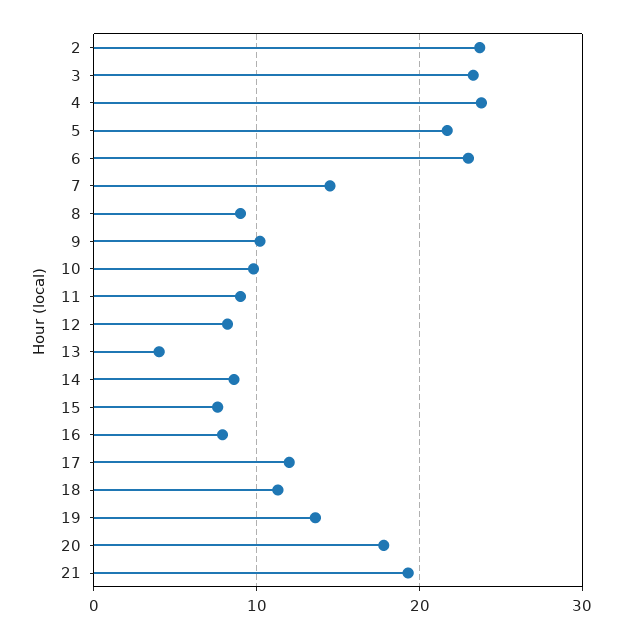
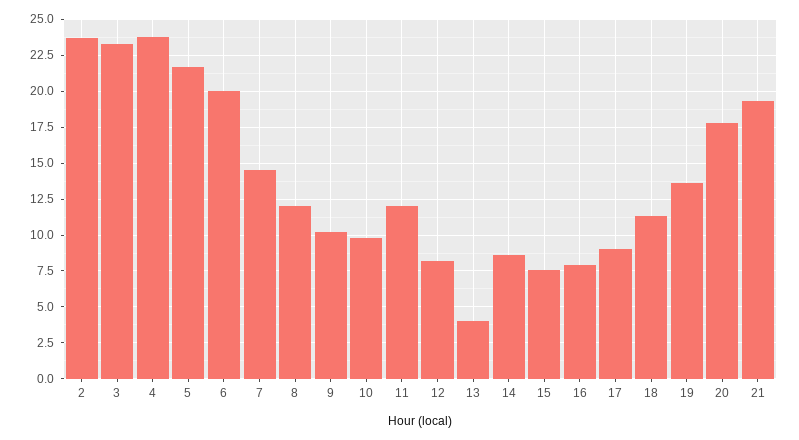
  {
    "2": 23.5,
    "3": 23.5,
    "4": 24,
    "5": 21.5,
-   "6": 23,
+   "6": 20,
    "7": 14.5,
-   "8": 9,
+   "8": 12,
    "9": 10,
    "10": 10,
-   "11": 9,
+   "11": 12,
    "12": 8,
    "13": 4,
    "14": 8.5,
    "15": 7.5,
    "16": 8,
-   "17": 12,
+   "17": 9,
    "18": 11.5,
    "19": 13.5,
    "20": 18,
    "21": 19.5
  }

